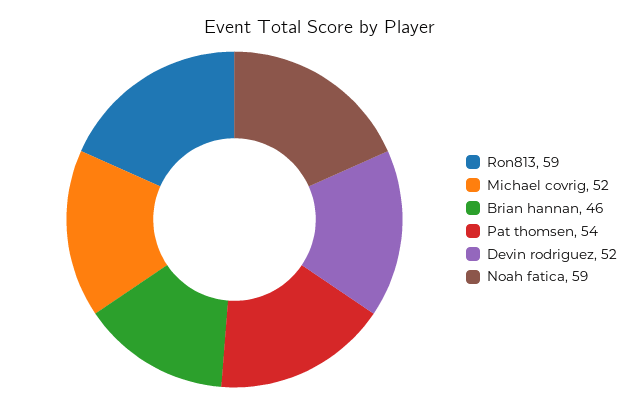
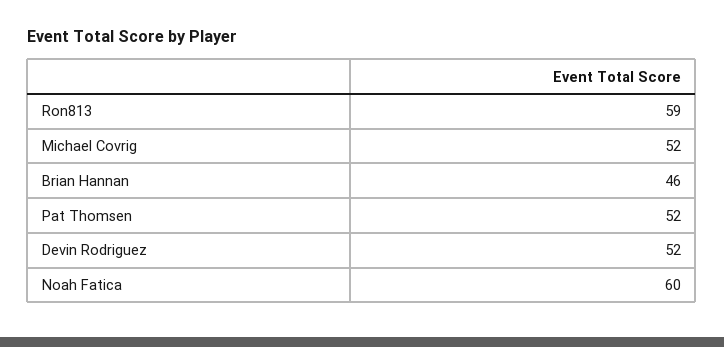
  {
    "Ron813": 59,
    "Michael covrig": 52,
    "Brian hannan": 46,
-   "Pat thomsen": 54,
+   "Pat thomsen": 52,
    "Devin rodriguez": 52,
-   "Noah fatica": 59
+   "Noah fatica": 60
  }

